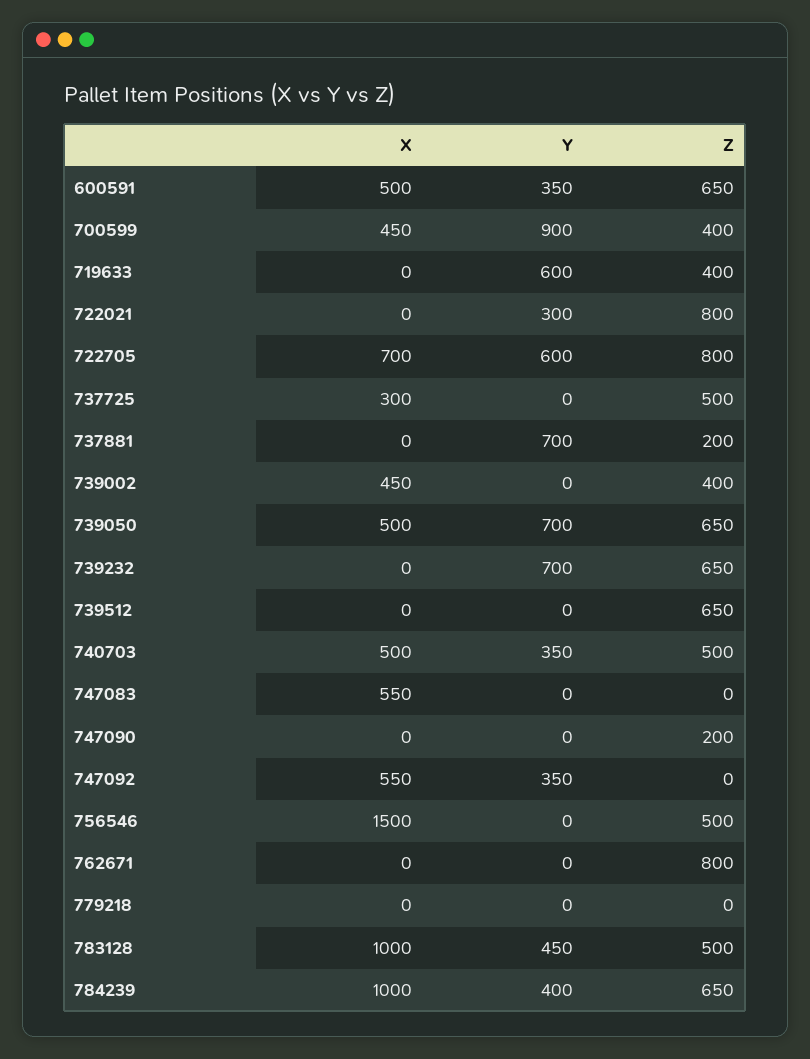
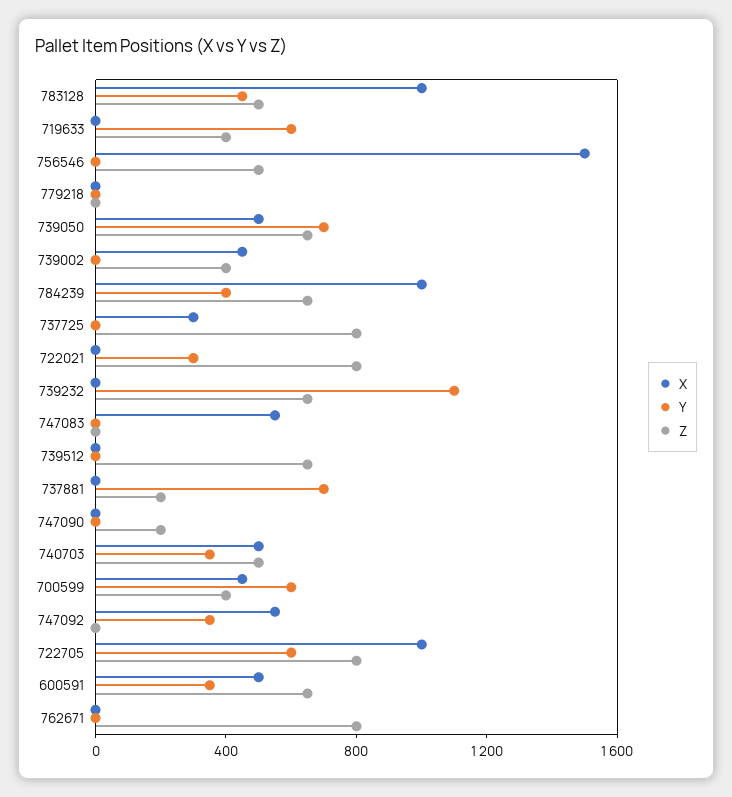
  {
    "X": {
      "600591": 500,
      "700599": 450,
      "719633": 0,
      "722021": 0,
-     "722705": 700,
+     "722705": 1000,
      "737725": 300,
      "737881": 0,
      "739002": 450,
      "739050": 500,
      "739232": 0,
      "739512": 0,
      "740703": 500,
      "747083": 550,
      "747090": 0,
      "747092": 550,
      "756546": 1500,
      "762671": 0,
      "779218": 0,
      "783128": 1000,
      "784239": 1000
    },
    "Y": {
      "600591": 350,
-     "700599": 900,
+     "700599": 600,
      "719633": 600,
      "722021": 300,
      "722705": 600,
      "737725": 0,
      "737881": 700,
      "739002": 0,
      "739050": 700,
-     "739232": 700,
+     "739232": 1100,
      "739512": 0,
      "740703": 350,
      "747083": 0,
      "747090": 0,
      "747092": 350,
      "756546": 0,
      "762671": 0,
      "779218": 0,
      "783128": 450,
      "784239": 400
    },
    "Z": {
      "600591": 650,
      "700599": 400,
      "719633": 400,
      "722021": 800,
      "722705": 800,
-     "737725": 500,
+     "737725": 800,
      "737881": 200,
      "739002": 400,
      "739050": 650,
      "739232": 650,
      "739512": 650,
      "740703": 500,
      "747083": 0,
      "747090": 200,
      "747092": 0,
      "756546": 500,
      "762671": 800,
      "779218": 0,
      "783128": 500,
      "784239": 650
    }
  }

